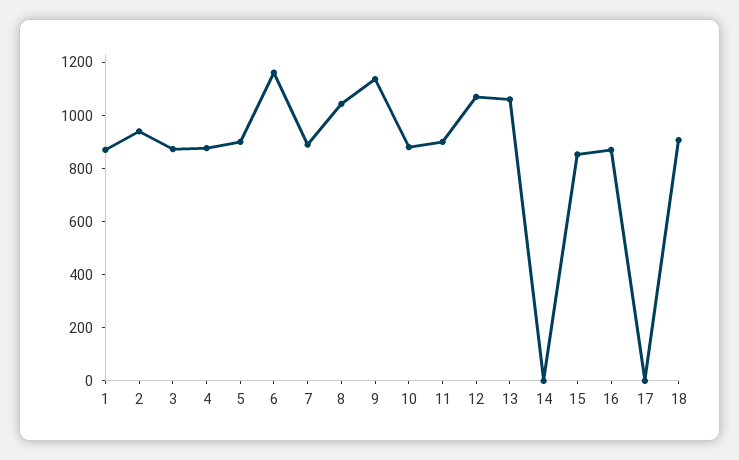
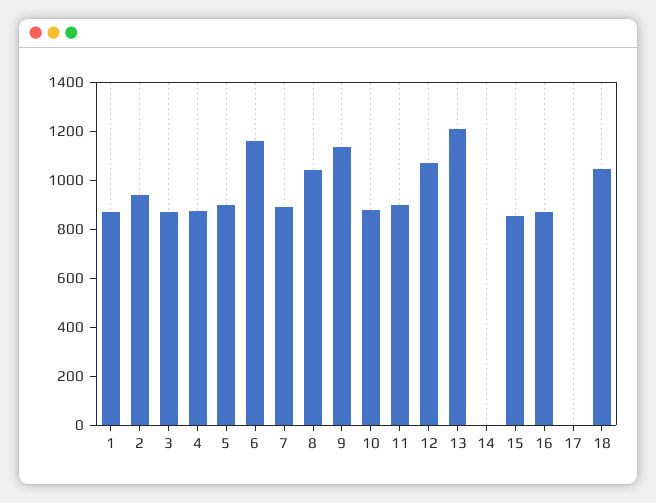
  {
    "1": 850,
    "2": 950,
    "3": 850,
    "4": 900,
    "5": 900,
    "6": 1150,
    "7": 900,
    "8": 1050,
    "9": 1150,
    "10": 900,
    "11": 900,
    "12": 1050,
-   "13": 1050,
+   "13": 1200,
    "14": 0,
    "15": 850,
    "16": 850,
    "17": 0,
-   "18": 900
+   "18": 1050
  }

